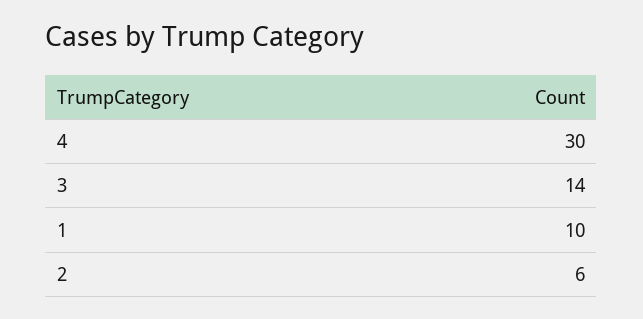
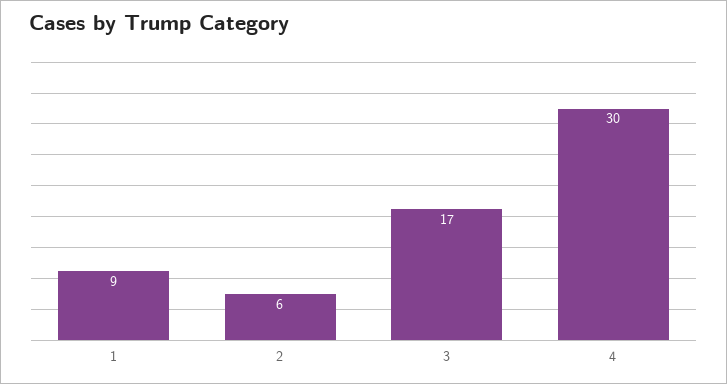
  {
    "4": 30,
-   "3": 14,
+   "3": 17,
-   "1": 10,
+   "1": 9,
    "2": 6
  }

